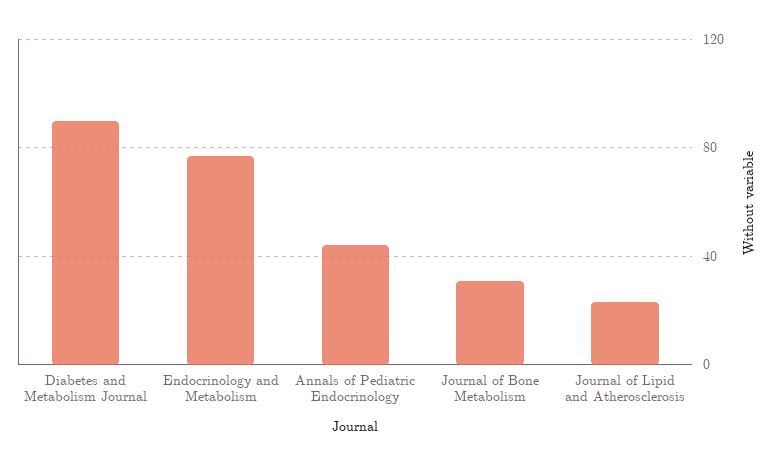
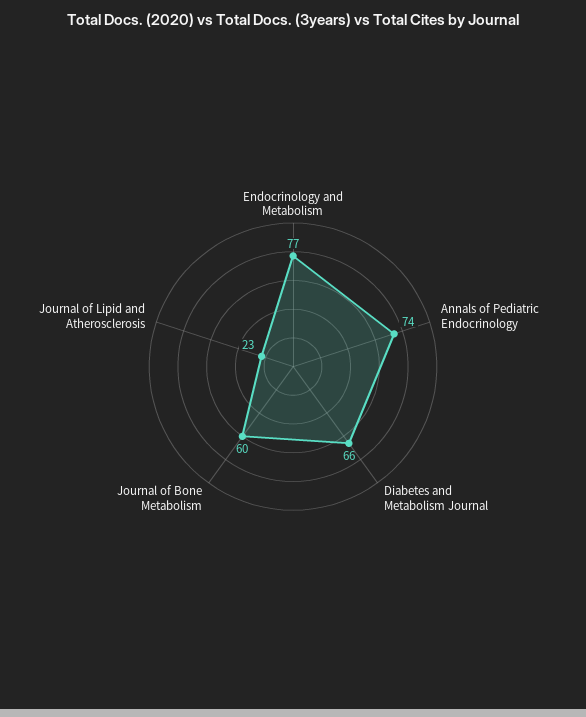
  {
-   "Diabetes and Metabolism Journal": 90,
+   "Diabetes and Metabolism Journal": 66,
    "Endocrinology and Metabolism": 77,
-   "Annals of Pediatric Endocrinology": 45,
+   "Annals of Pediatric Endocrinology": 74,
-   "Journal of Bone Metabolism": 30,
+   "Journal of Bone Metabolism": 60,
    "Journal of Lipid and Atherosclerosis": 23
  }

